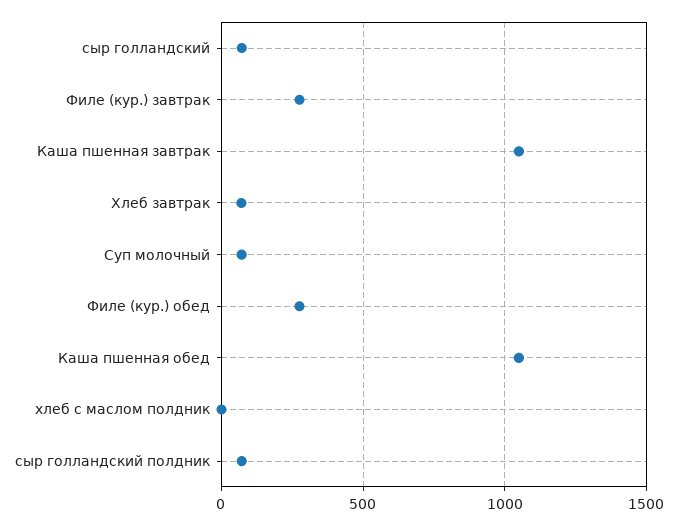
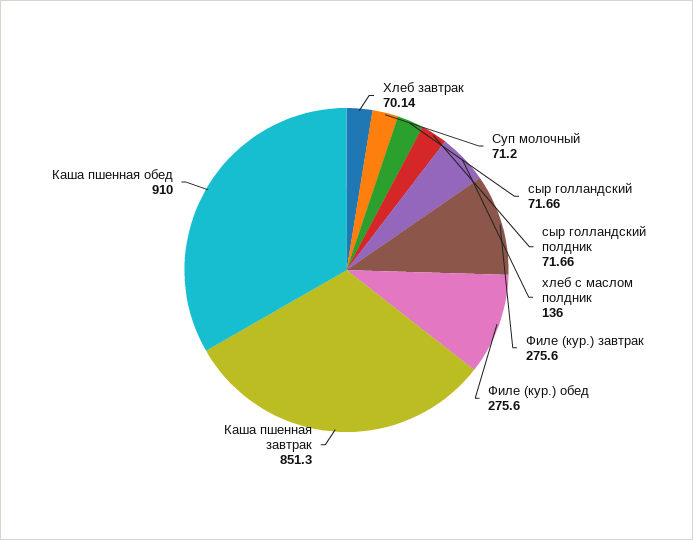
  {
    "сыр голландский": 71.66,
    "Филе (кур.) завтрак": 275.6,
-   "Каша пшенная завтрак": 1050,
+   "Каша пшенная завтрак": 851.3,
    "Хлеб завтрак": 70.14,
    "Суп молочный": 71.2,
    "Филе (кур.) обед": 275.6,
-   "Каша пшенная обед": 1050,
+   "Каша пшенная обед": 910,
-   "хлеб с маслом полдник": 0,
+   "хлеб с маслом полдник": 136,
    "сыр голландский полдник": 71.66
  }

